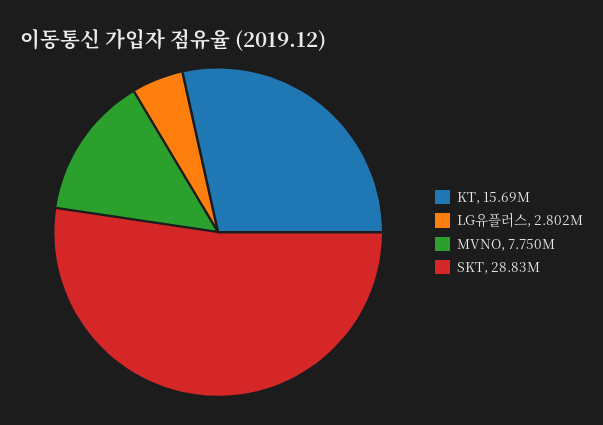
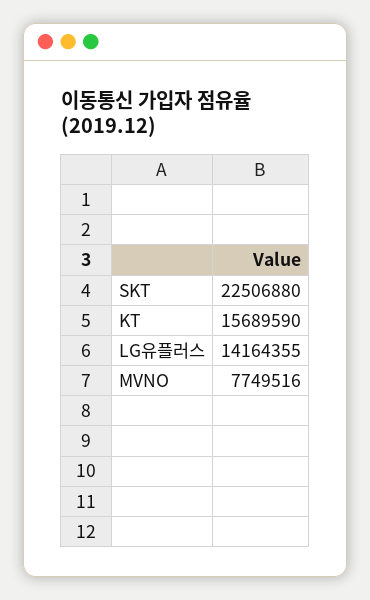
  {
    "KT": 15689590,
-   "LG유플러스": 2802000,
+   "LG유플러스": 14164355,
    "MVNO": 7749516,
-   "SKT": 28830000
+   "SKT": 22506880
  }

